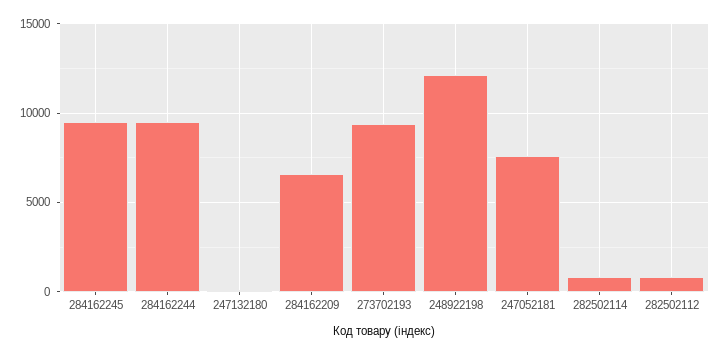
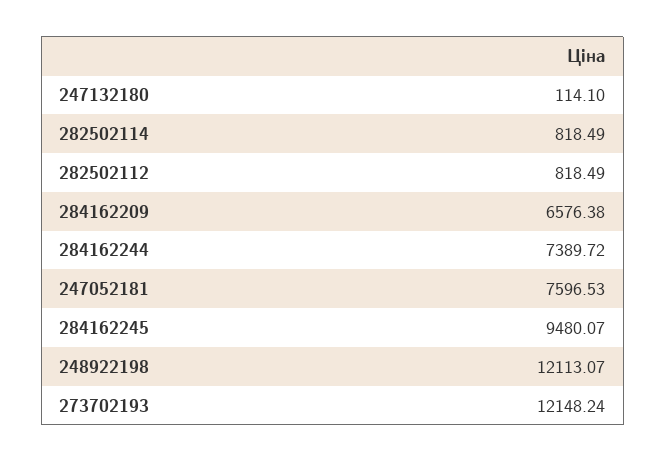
  {
    "284162245": 9480.07,
-   "284162244": 9500,
+   "284162244": 7389.72,
    "247132180": 114.1,
    "284162209": 6576.38,
-   "273702193": 9500,
+   "273702193": 12148.24,
    "248922198": 12113.07,
    "247052181": 7596.53,
    "282502114": 818.49,
    "282502112": 818.49
  }

